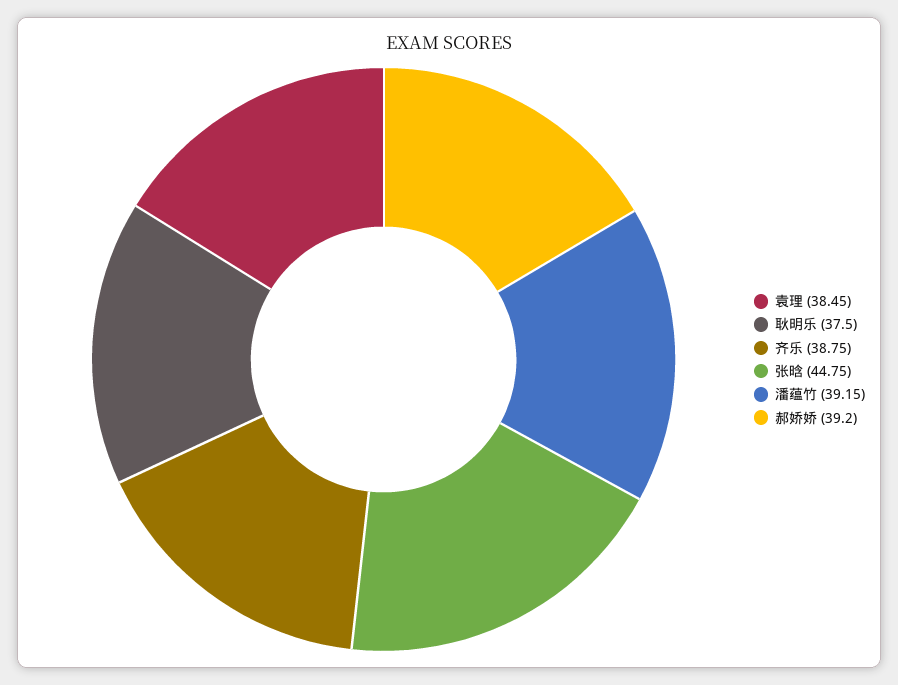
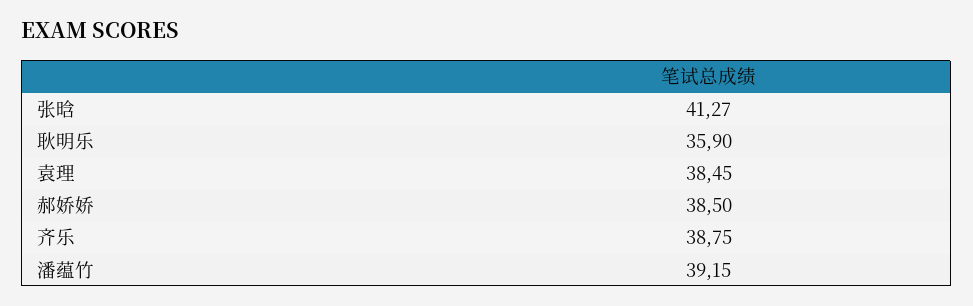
  {
    "袁理": 38.45,
-   "耿明乐": 37.5,
+   "耿明乐": 35.9,
    "齐乐": 38.75,
-   "张晗": 44.75,
+   "张晗": 41.27,
    "潘蕴竹": 39.15,
-   "郝娇娇": 39.2
+   "郝娇娇": 38.5
  }

